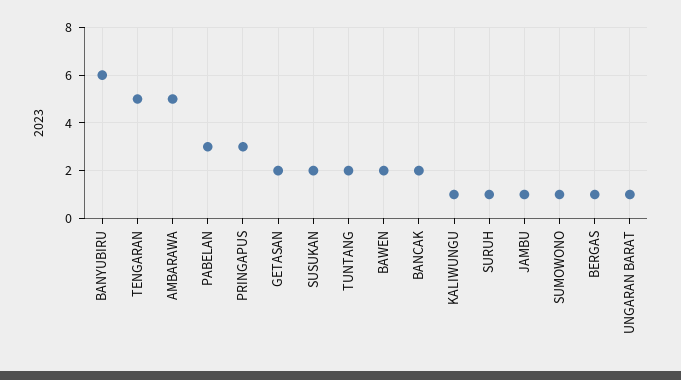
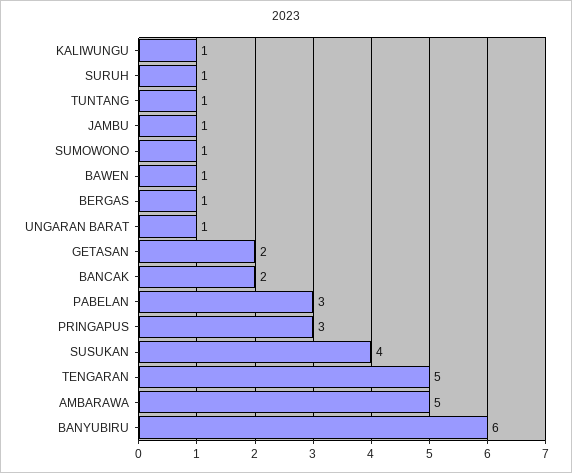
  {
    "BANYUBIRU": 6,
    "TENGARAN": 5,
    "AMBARAWA": 5,
    "PABELAN": 3,
    "PRINGAPUS": 3,
    "GETASAN": 2,
-   "SUSUKAN": 2,
+   "SUSUKAN": 4,
-   "TUNTANG": 2,
+   "TUNTANG": 1,
-   "BAWEN": 2,
+   "BAWEN": 1,
    "BANCAK": 2,
    "KALIWUNGU": 1,
    "SURUH": 1,
    "JAMBU": 1,
    "SUMOWONO": 1,
    "BERGAS": 1,
    "UNGARAN BARAT": 1
  }

